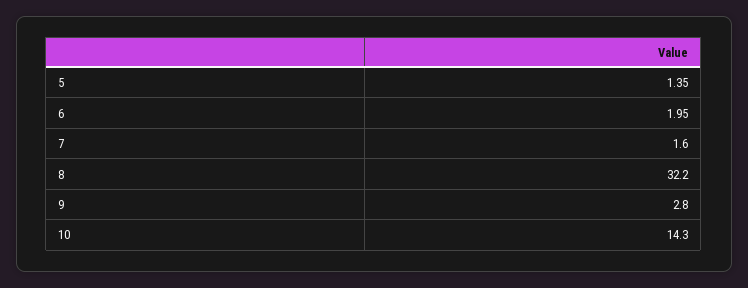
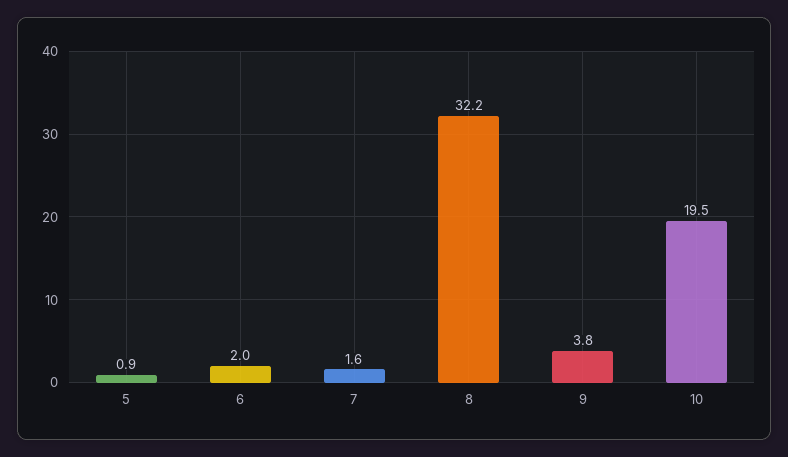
  {
-   "5": 1.35,
+   "5": 0.9,
    "6": 1.95,
    "7": 1.6,
    "8": 32.2,
-   "9": 2.8,
+   "9": 3.8,
-   "10": 14.3
+   "10": 19.5
  }

